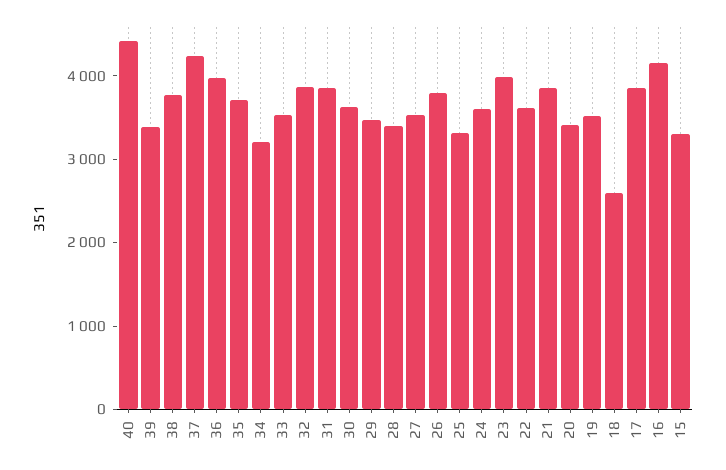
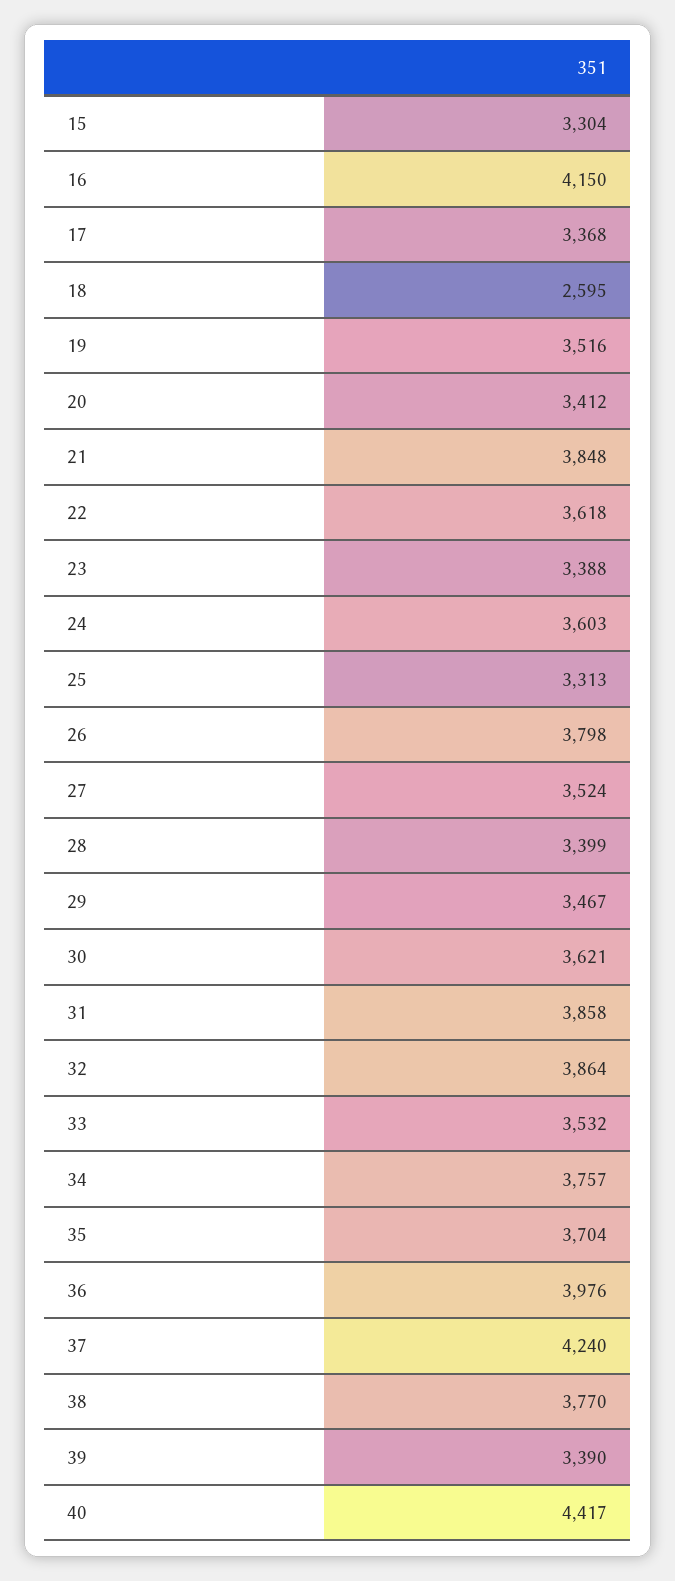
  {
    "40": 4417,
    "39": 3390,
    "38": 3770,
    "37": 4240,
    "36": 3976,
    "35": 3704,
-   "34": 3200,
+   "34": 3757,
    "33": 3532,
    "32": 3864,
    "31": 3858,
    "30": 3621,
    "29": 3467,
    "28": 3399,
    "27": 3524,
    "26": 3798,
    "25": 3313,
    "24": 3603,
-   "23": 4000,
+   "23": 3388,
    "22": 3618,
    "21": 3848,
    "20": 3412,
    "19": 3516,
    "18": 2595,
-   "17": 3800,
+   "17": 3368,
    "16": 4150,
    "15": 3304
  }

